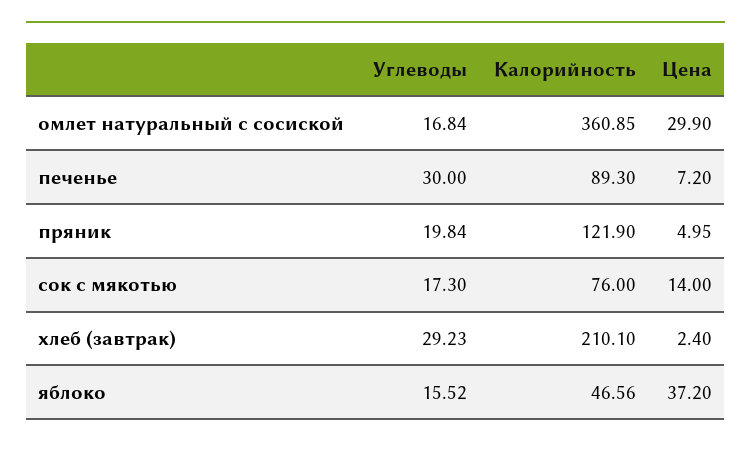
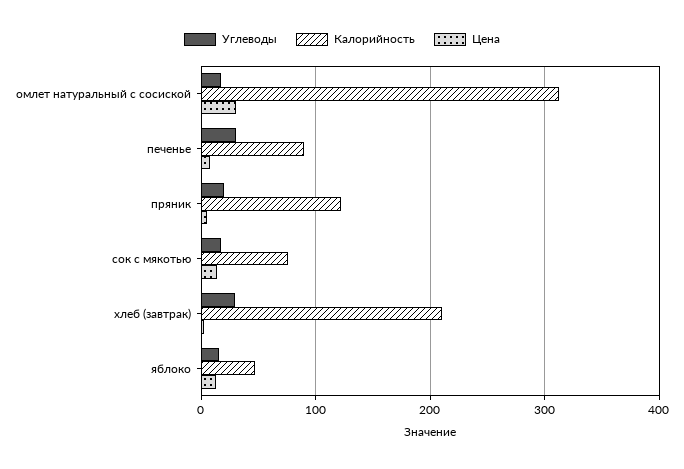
  {
    "Углеводы": {
      "омлет натуральный с сосиской": 16.84,
      "печенье": 30,
      "пряник": 19.84,
      "сок с мякотью": 17.3,
      "хлеб (завтрак)": 29.23,
      "яблоко": 15.52
    },
    "Калорийность": {
-     "омлет натуральный с сосиской": 360.85,
+     "омлет натуральный с сосиской": 310,
      "печенье": 89.3,
      "пряник": 121.9,
      "сок с мякотью": 76,
      "хлеб (завтрак)": 210.1,
      "яблоко": 46.56
    },
    "Цена": {
      "омлет натуральный с сосиской": 29.9,
      "печенье": 7.2,
      "пряник": 4.95,
      "сок с мякотью": 14,
      "хлеб (завтрак)": 2.4,
-     "яблоко": 37.2
+     "яблоко": 10
    }
  }

